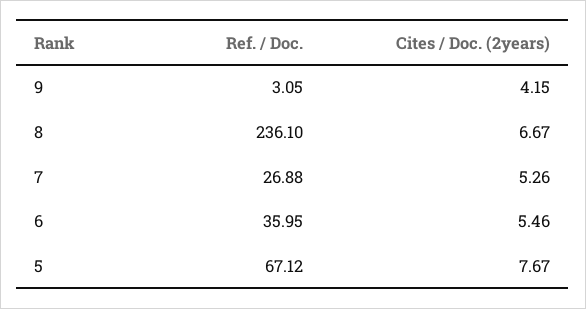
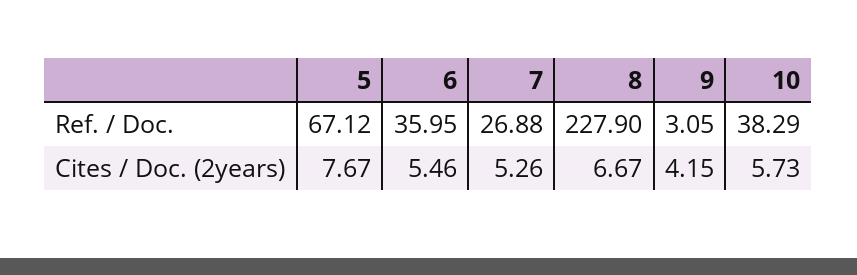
  {
    "Ref. / Doc.": {
      "9": 3.05,
-     "8": 236.1,
+     "8": 227.9,
      "7": 26.88,
      "6": 35.95,
-     "5": 67.12
+     "5": 67.12,
+     "10": 38.29
    },
    "Cites / Doc. (2years)": {
      "9": 4.15,
      "8": 6.67,
      "7": 5.26,
      "6": 5.46,
-     "5": 7.67
+     "5": 7.67,
+     "10": 5.73
    }
  }

